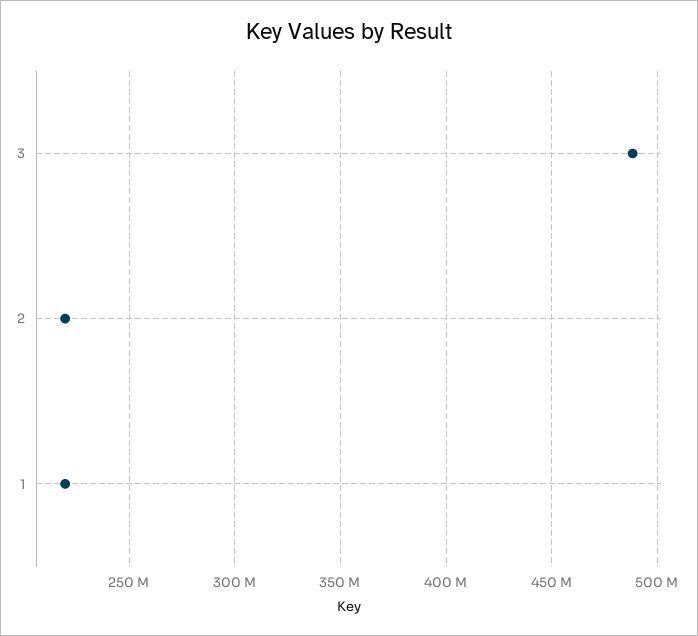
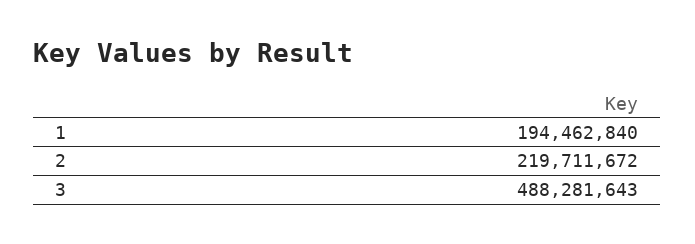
  {
    "3": 488281643,
    "2": 219711672,
-   "1": 220000000
+   "1": 194462840
  }

